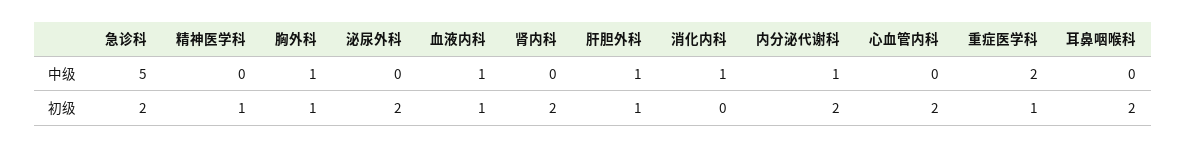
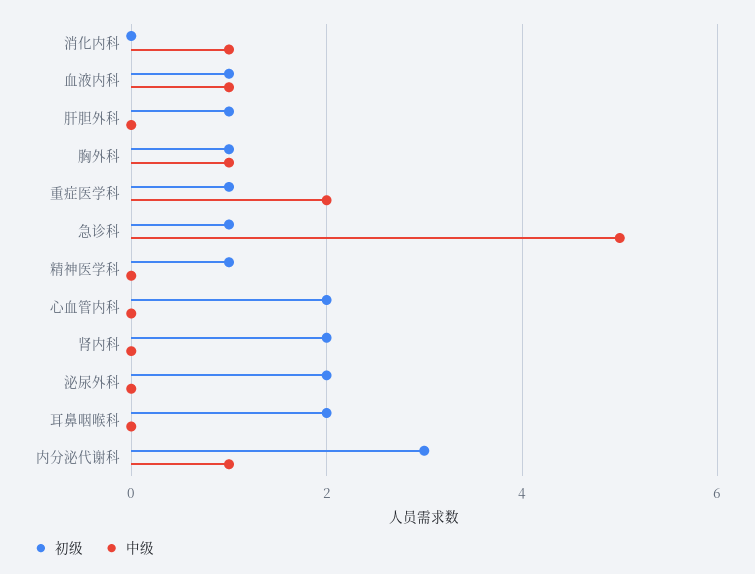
  {
    "中级": {
      "急诊科": 5,
      "精神医学科": 0,
      "胸外科": 1,
      "泌尿外科": 0,
      "血液内科": 1,
      "肾内科": 0,
-     "肝胆外科": 1,
+     "肝胆外科": 0,
      "消化内科": 1,
      "内分泌代谢科": 1,
      "心血管内科": 0,
      "重症医学科": 2,
      "耳鼻咽喉科": 0
    },
    "初级": {
-     "急诊科": 2,
+     "急诊科": 1,
      "精神医学科": 1,
      "胸外科": 1,
      "泌尿外科": 2,
      "血液内科": 1,
      "肾内科": 2,
      "肝胆外科": 1,
      "消化内科": 0,
-     "内分泌代谢科": 2,
+     "内分泌代谢科": 3,
      "心血管内科": 2,
      "重症医学科": 1,
      "耳鼻咽喉科": 2
    }
  }

